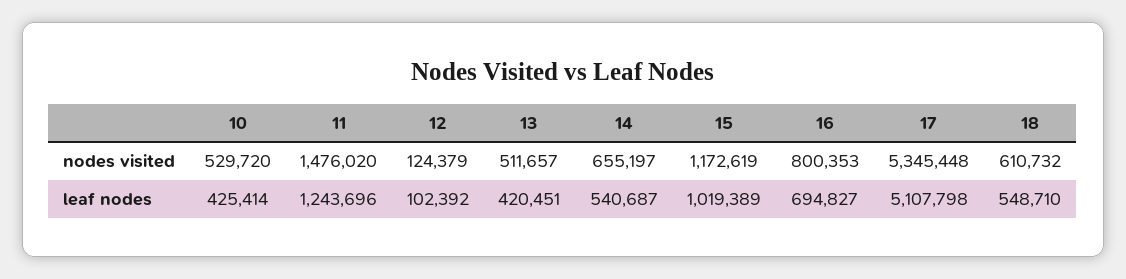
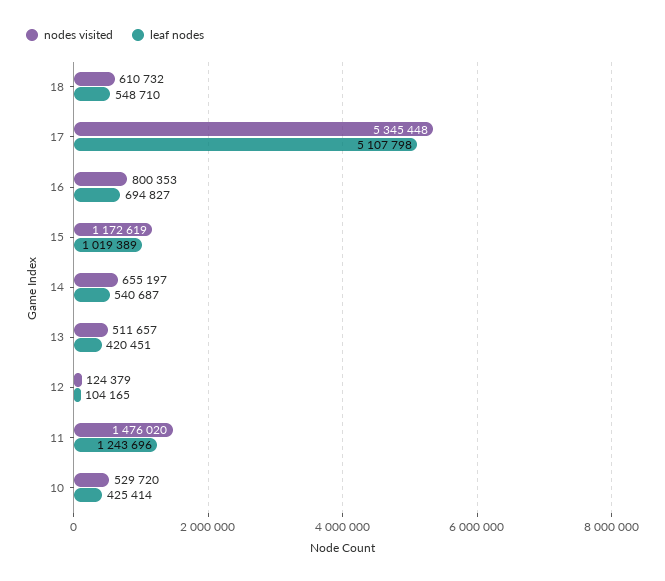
  {
    "nodes visited": {
      "10": 529720,
      "11": 1476020,
      "12": 124379,
      "13": 511657,
      "14": 655197,
      "15": 1172619,
      "16": 800353,
      "17": 5345448,
      "18": 610732
    },
    "leaf nodes": {
      "10": 425414,
      "11": 1243696,
-     "12": 102392,
+     "12": 104165,
      "13": 420451,
      "14": 540687,
      "15": 1019389,
      "16": 694827,
      "17": 5107798,
      "18": 548710
    }
  }

